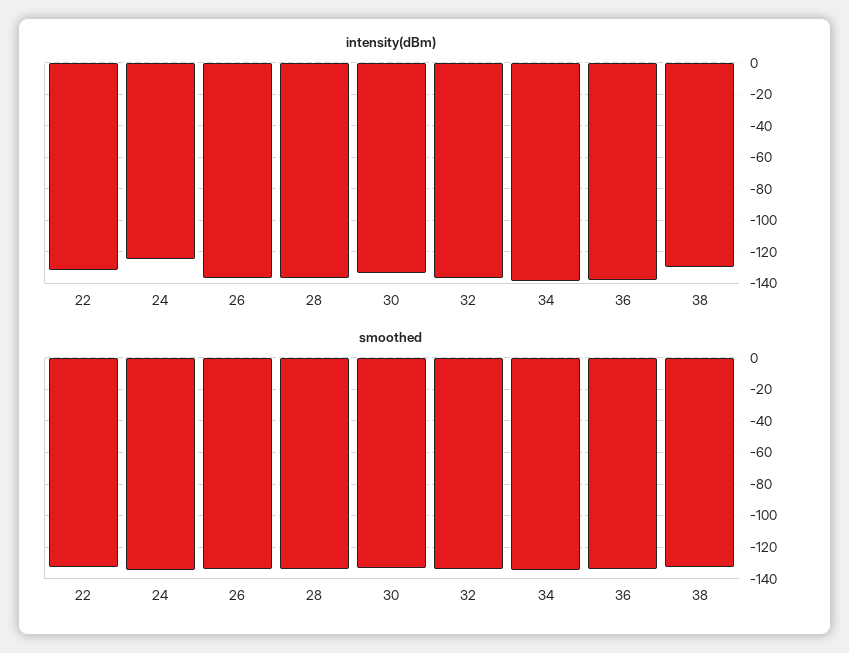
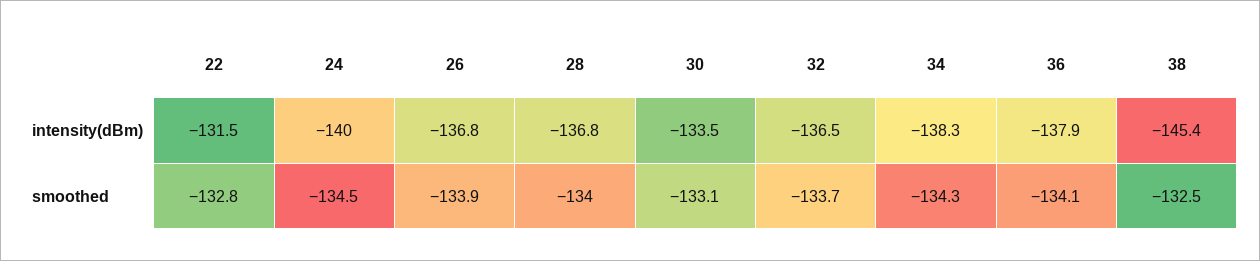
  {
    "intensity(dBm)": {
      "22": -131.5,
-     "24": -125,
+     "24": -140,
      "26": -136.8,
      "28": -136.8,
      "30": -133.5,
      "32": -136.5,
      "34": -138.3,
      "36": -137.9,
-     "38": -130
+     "38": -145.4
    },
    "smoothed": {
      "22": -132.8,
      "24": -134.5,
      "26": -133.9,
      "28": -134,
      "30": -133.1,
      "32": -133.7,
      "34": -134.3,
      "36": -134.1,
      "38": -132.5
    }
  }

